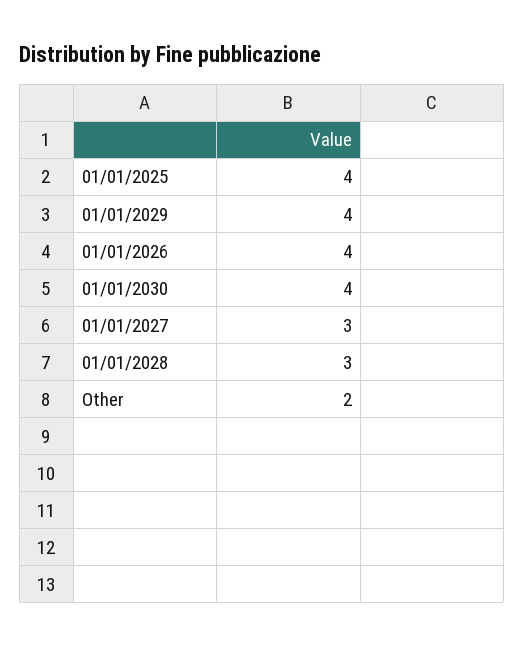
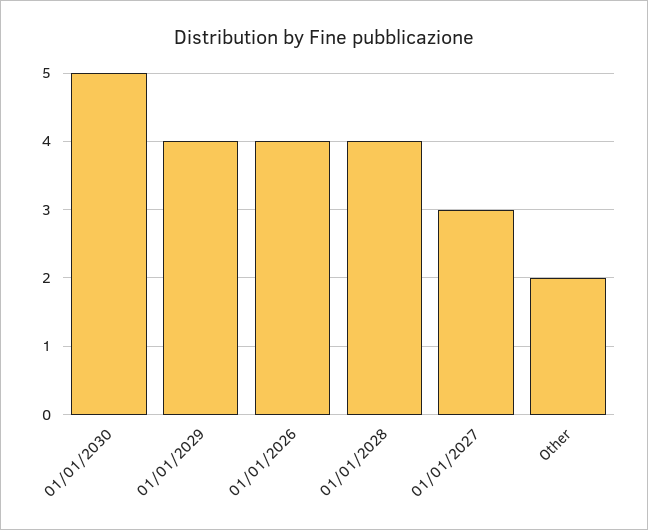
  {
-   "01/01/2025": 4,
    "01/01/2029": 4,
    "01/01/2026": 4,
-   "01/01/2030": 4,
+   "01/01/2030": 5,
    "01/01/2027": 3,
-   "01/01/2028": 3,
+   "01/01/2028": 4,
    "Other": 2
  }

